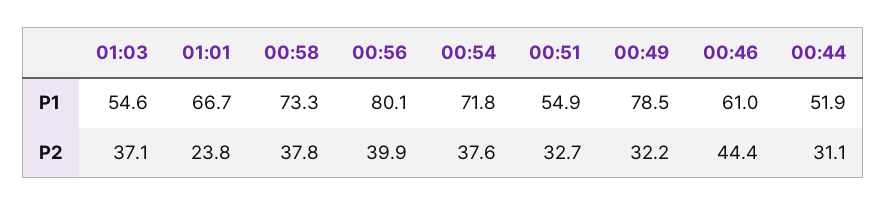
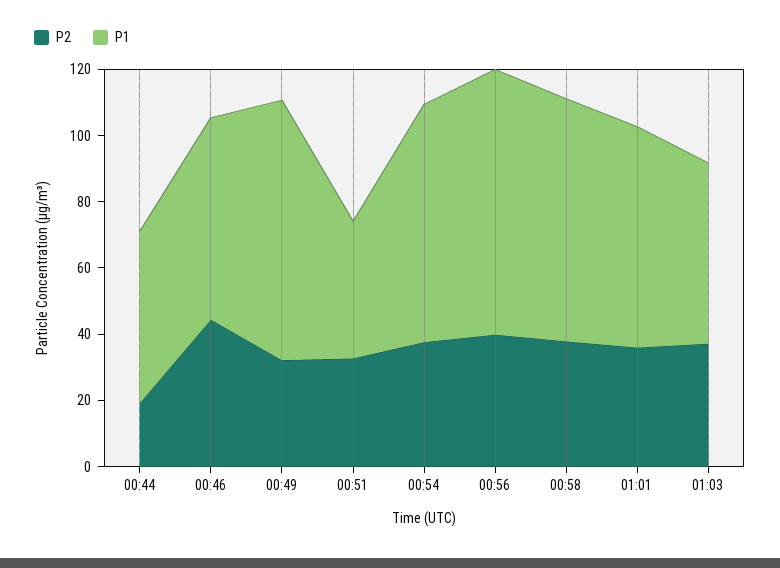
  {
    "P1": {
      "01:03": 54.6,
      "01:01": 66.7,
      "00:58": 73.3,
      "00:56": 80.1,
      "00:54": 71.8,
-     "00:51": 54.9,
+     "00:51": 40,
      "00:49": 78.5,
      "00:46": 61,
      "00:44": 51.9
    },
    "P2": {
      "01:03": 37.1,
-     "01:01": 23.8,
+     "01:01": 35,
      "00:58": 37.8,
      "00:56": 39.9,
      "00:54": 37.6,
      "00:51": 32.7,
      "00:49": 32.2,
      "00:46": 44.4,
-     "00:44": 31.1
+     "00:44": 20
    }
  }

